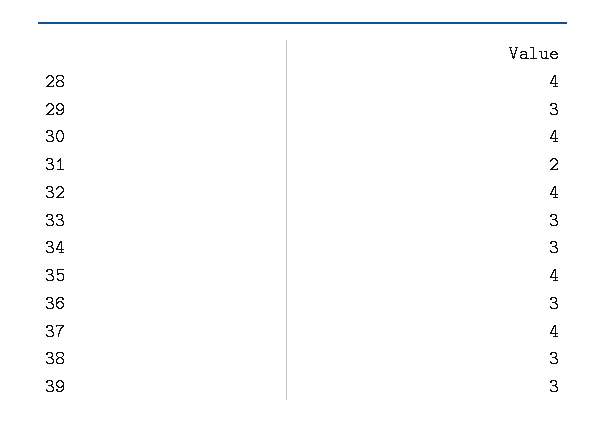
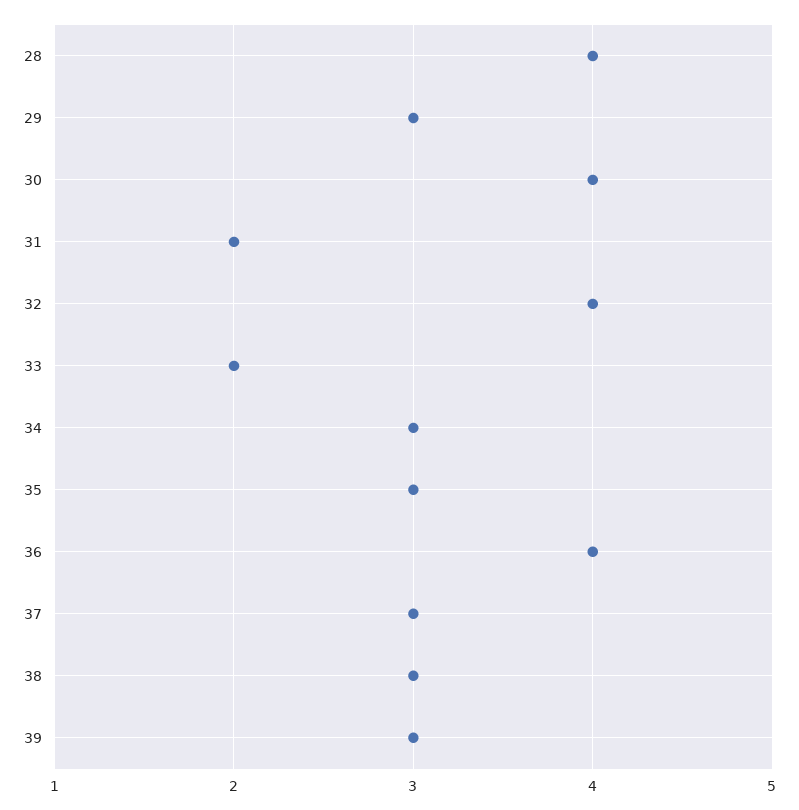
  {
    "28": 4,
    "29": 3,
    "30": 4,
    "31": 2,
    "32": 4,
-   "33": 3,
+   "33": 2,
    "34": 3,
-   "35": 4,
+   "35": 3,
-   "36": 3,
+   "36": 4,
-   "37": 4,
+   "37": 3,
    "38": 3,
    "39": 3
  }

